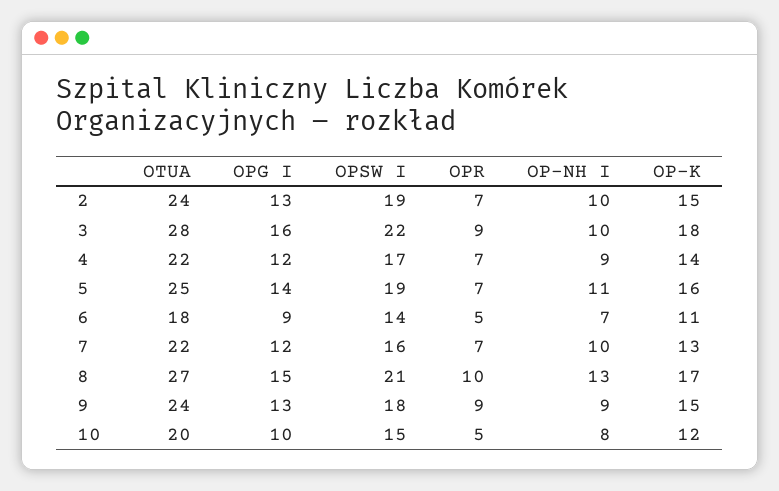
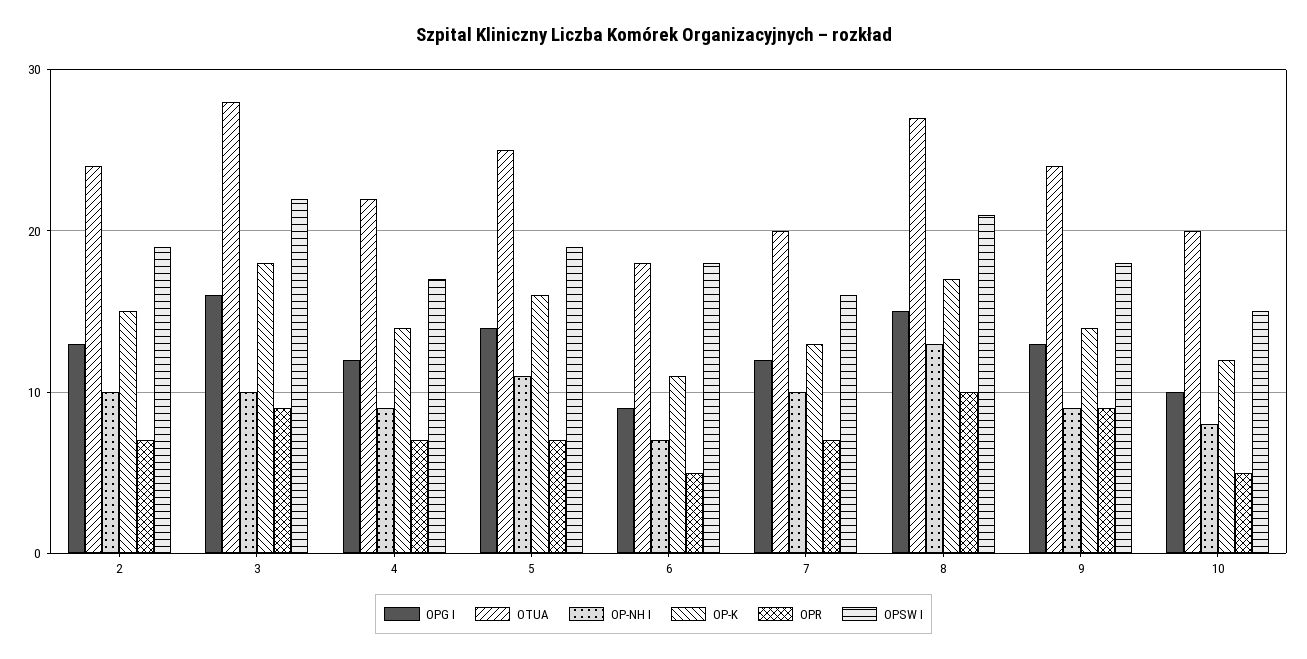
  {
    "OTUA": {
      "2": 24,
      "3": 28,
      "4": 22,
      "5": 25,
      "6": 18,
-     "7": 22,
+     "7": 20,
      "8": 27,
      "9": 24,
      "10": 20
    },
    "OPG I": {
      "2": 13,
      "3": 16,
      "4": 12,
      "5": 14,
      "6": 9,
      "7": 12,
      "8": 15,
      "9": 13,
      "10": 10
    },
    "OPSW I": {
      "2": 19,
      "3": 22,
      "4": 17,
      "5": 19,
-     "6": 14,
+     "6": 18,
      "7": 16,
      "8": 21,
      "9": 18,
      "10": 15
    },
    "OPR": {
      "2": 7,
      "3": 9,
      "4": 7,
      "5": 7,
      "6": 5,
      "7": 7,
      "8": 10,
      "9": 9,
      "10": 5
    },
    "OP-NH I": {
      "2": 10,
      "3": 10,
      "4": 9,
      "5": 11,
      "6": 7,
      "7": 10,
      "8": 13,
      "9": 9,
      "10": 8
    },
    "OP-K": {
      "2": 15,
      "3": 18,
      "4": 14,
      "5": 16,
      "6": 11,
      "7": 13,
      "8": 17,
-     "9": 15,
+     "9": 14,
      "10": 12
    }
  }

